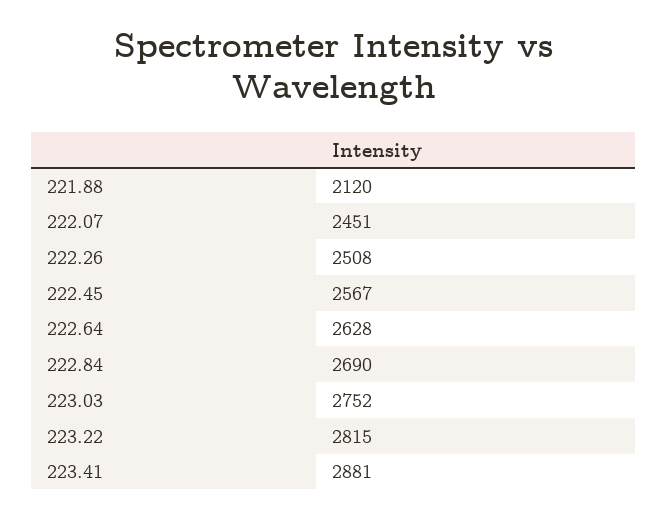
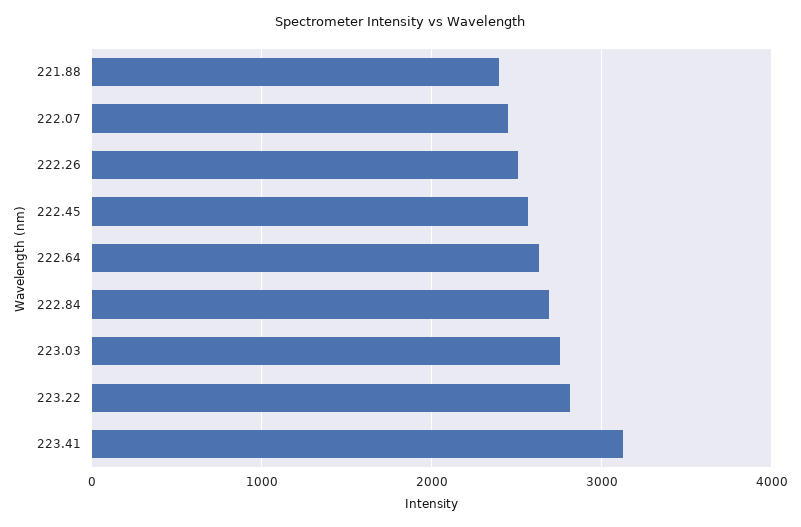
  {
-   "221.88": 2120,
+   "221.88": 2400,
    "222.07": 2451,
    "222.26": 2508,
    "222.45": 2567,
    "222.64": 2628,
    "222.84": 2690,
    "223.03": 2752,
    "223.22": 2815,
-   "223.41": 2881
+   "223.41": 3100
  }

